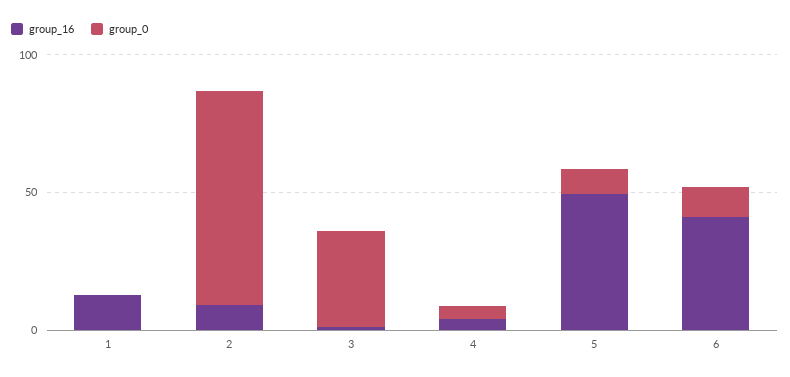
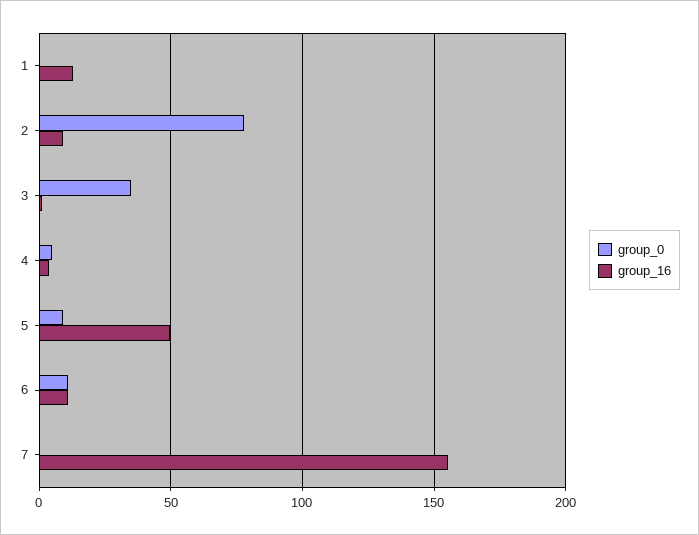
  {
    "group_16": {
      "1": 15,
      "2": 10,
      "3": 0,
      "4": 5,
      "5": 50,
-     "6": 40
+     "6": 10,
+     "7": 155
    },
    "group_0": {
      "1": 0,
      "2": 80,
      "3": 35,
      "4": 5,
      "5": 10,
-     "6": 10
+     "6": 10,
+     "7": 0
    }
  }

